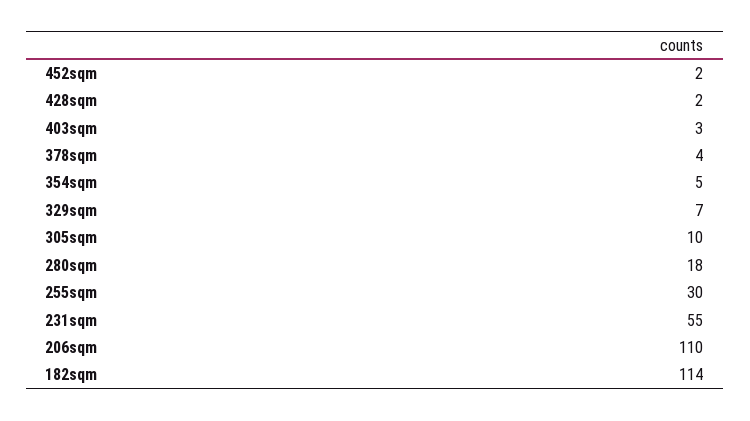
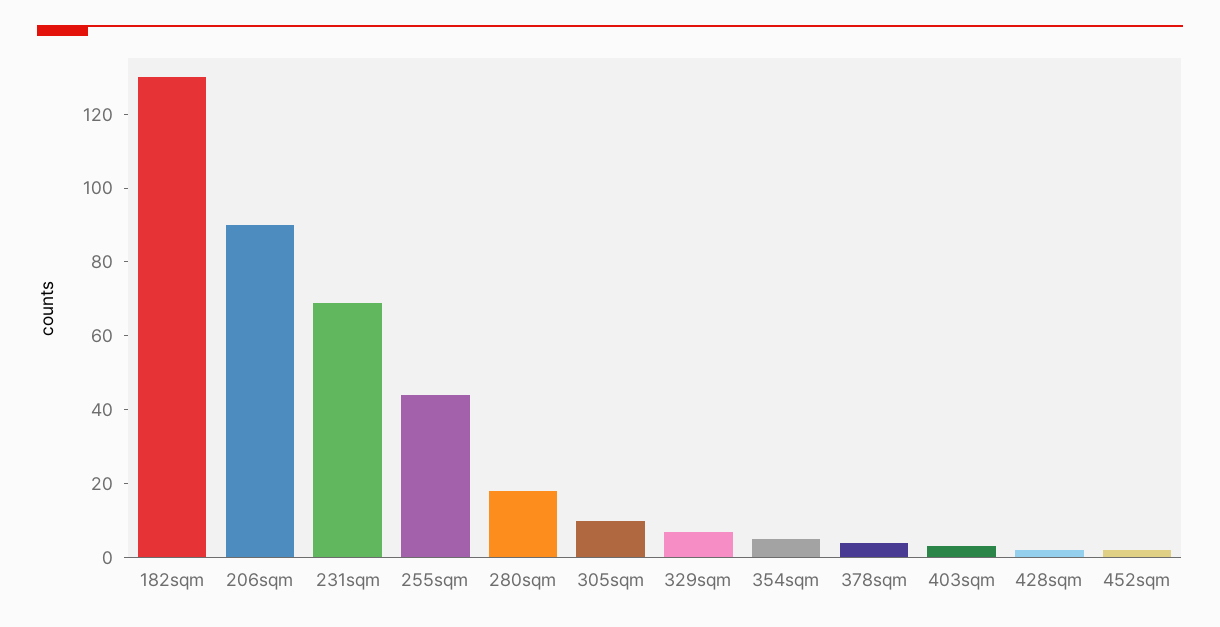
  {
    "452sqm": 2,
    "428sqm": 2,
    "403sqm": 3,
    "378sqm": 4,
    "354sqm": 5,
    "329sqm": 7,
    "305sqm": 10,
    "280sqm": 18,
-   "255sqm": 30,
+   "255sqm": 45,
-   "231sqm": 55,
+   "231sqm": 70,
-   "206sqm": 110,
+   "206sqm": 90,
-   "182sqm": 114
+   "182sqm": 130
  }

